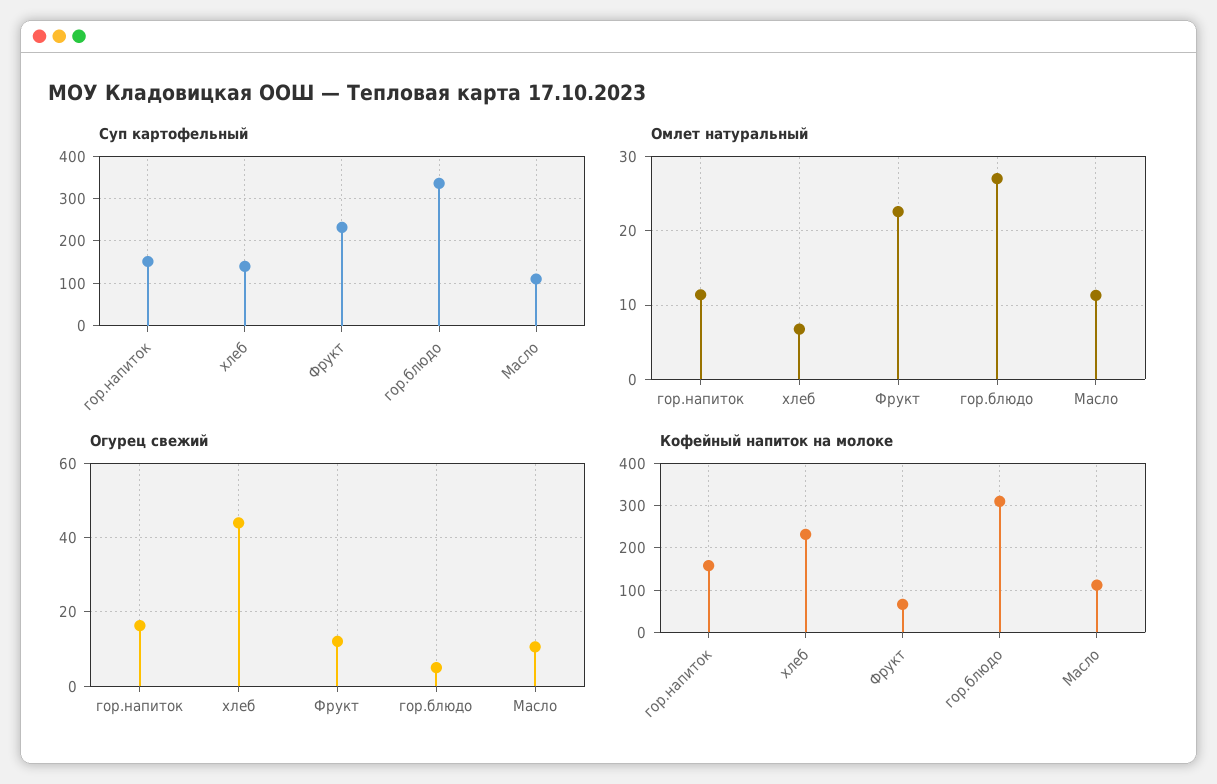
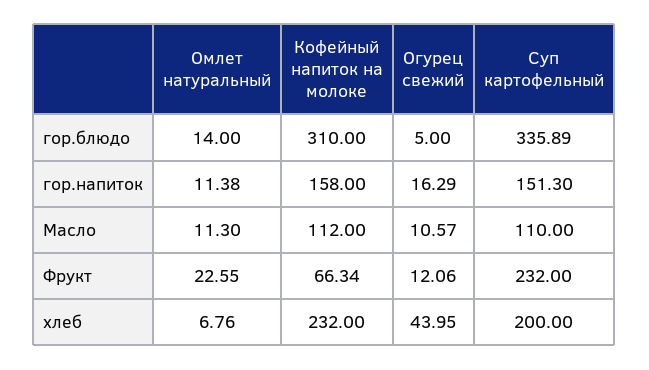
  {
    "Суп картофельный": {
      "гор.напиток": 151.3,
-     "хлеб": 140,
+     "хлеб": 200,
      "Фрукт": 232,
      "гор.блюдо": 335.89,
      "Масло": 110
    },
    "Омлет натуральный": {
      "гор.напиток": 11.38,
      "хлеб": 6.76,
      "Фрукт": 22.55,
-     "гор.блюдо": 27,
+     "гор.блюдо": 14,
      "Масло": 11.3
    },
    "Огурец свежий": {
      "гор.напиток": 16.29,
      "хлеб": 43.95,
      "Фрукт": 12.06,
      "гор.блюдо": 5,
      "Масло": 10.57
    },
    "Кофейный напиток на молоке": {
      "гор.напиток": 158,
      "хлеб": 232,
      "Фрукт": 66.34,
      "гор.блюдо": 310,
      "Масло": 112
    }
  }

